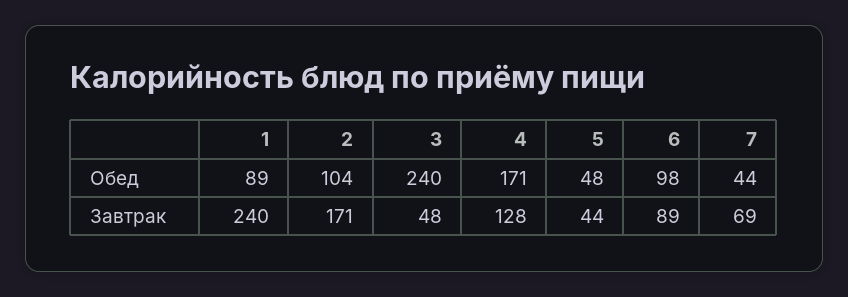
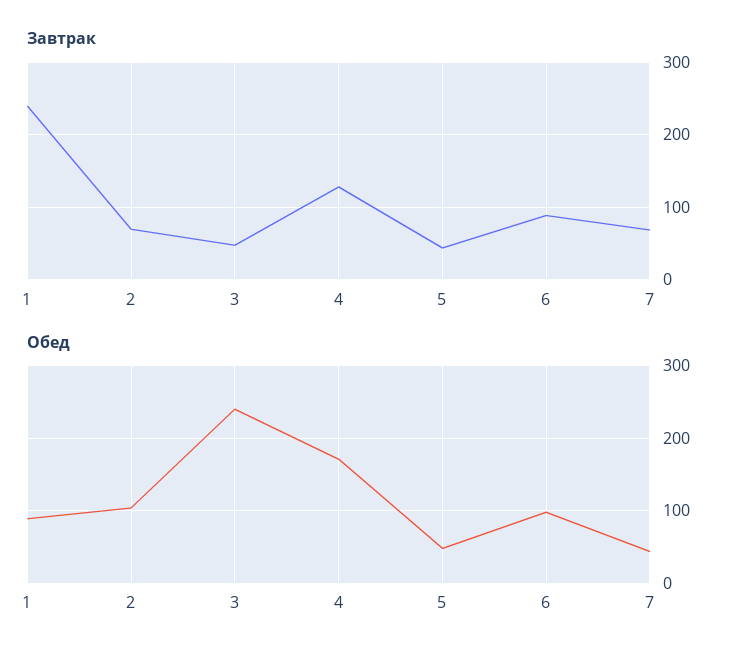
  {
    "Обед": {
      "1": 89,
      "2": 104,
      "3": 240,
      "4": 171,
      "5": 48,
      "6": 98,
      "7": 44
    },
    "Завтрак": {
      "1": 240,
-     "2": 171,
+     "2": 70,
      "3": 48,
      "4": 128,
      "5": 44,
      "6": 89,
      "7": 69
    }
  }

